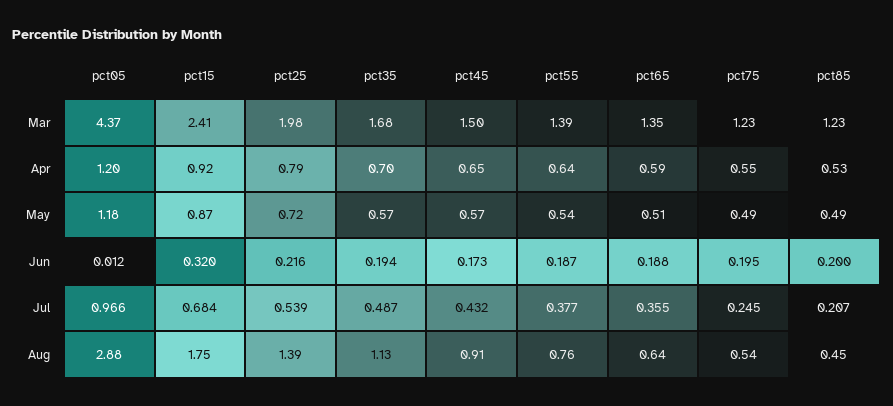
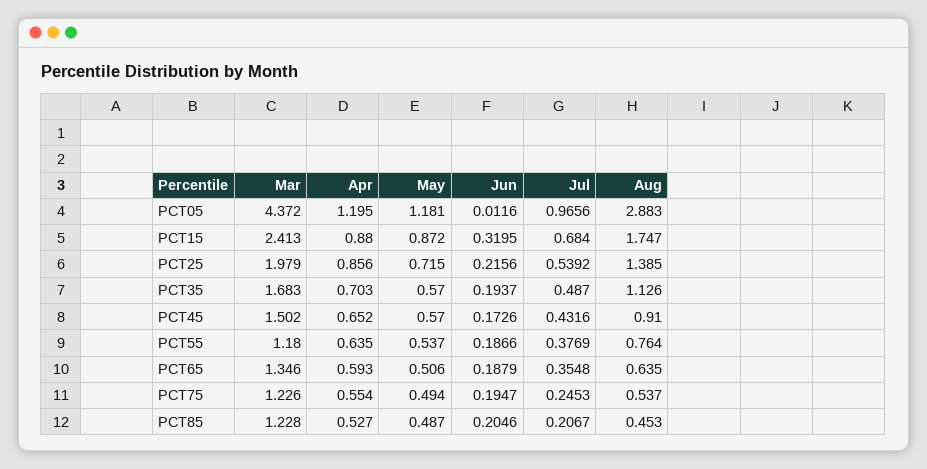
  {
    "pct05": {
      "Mar": 4.372,
      "Apr": 1.195,
      "May": 1.181,
      "Jun": 0.0116,
      "Jul": 0.9656,
      "Aug": 2.883
    },
    "pct15": {
      "Mar": 2.413,
-     "Apr": 0.92,
+     "Apr": 0.88,
      "May": 0.872,
      "Jun": 0.3195,
      "Jul": 0.684,
      "Aug": 1.747
    },
    "pct25": {
      "Mar": 1.979,
-     "Apr": 0.79,
+     "Apr": 0.856,
      "May": 0.715,
      "Jun": 0.2156,
      "Jul": 0.5392,
      "Aug": 1.385
    },
    "pct35": {
      "Mar": 1.683,
      "Apr": 0.703,
      "May": 0.57,
      "Jun": 0.1937,
      "Jul": 0.487,
      "Aug": 1.126
    },
    "pct45": {
      "Mar": 1.502,
      "Apr": 0.652,
      "May": 0.57,
      "Jun": 0.1726,
      "Jul": 0.4316,
      "Aug": 0.91
    },
    "pct55": {
-     "Mar": 1.39,
+     "Mar": 1.18,
      "Apr": 0.635,
      "May": 0.537,
      "Jun": 0.1866,
      "Jul": 0.3769,
      "Aug": 0.764
    },
    "pct65": {
      "Mar": 1.346,
      "Apr": 0.593,
      "May": 0.506,
      "Jun": 0.1879,
      "Jul": 0.3548,
      "Aug": 0.635
    },
    "pct75": {
      "Mar": 1.226,
      "Apr": 0.554,
      "May": 0.494,
      "Jun": 0.1947,
      "Jul": 0.2453,
      "Aug": 0.537
    },
    "pct85": {
      "Mar": 1.228,
      "Apr": 0.527,
      "May": 0.487,
-     "Jun": 0.2,
+     "Jun": 0.2046,
      "Jul": 0.2067,
      "Aug": 0.453
    }
  }

